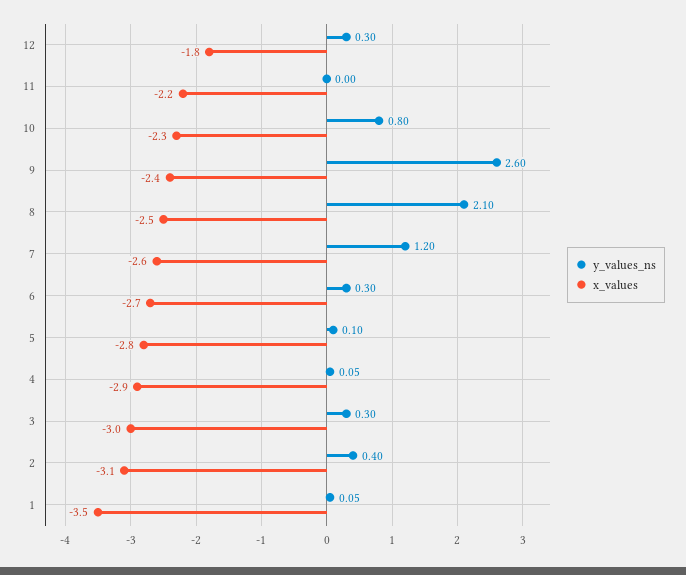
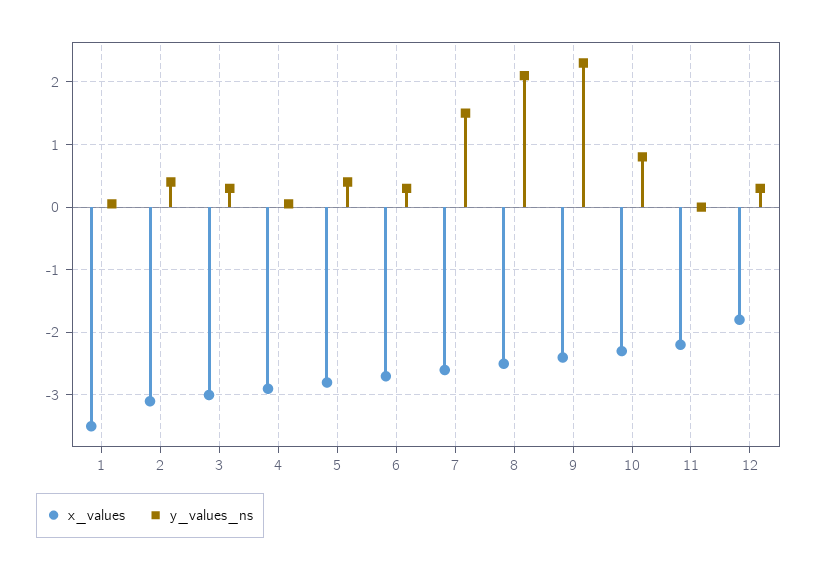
  {
    "y_values_ns": {
      "12": 0.3,
      "11": 0,
      "10": 0.8,
-     "9": 2.6,
+     "9": 2.3,
      "8": 2.1,
-     "7": 1.2,
+     "7": 1.5,
      "6": 0.3,
-     "5": 0.1,
+     "5": 0.4,
      "4": 0.05,
      "3": 0.3,
      "2": 0.4,
      "1": 0.05
    },
    "x_values": {
      "12": -1.8,
      "11": -2.2,
      "10": -2.3,
      "9": -2.4,
      "8": -2.5,
      "7": -2.6,
      "6": -2.7,
      "5": -2.8,
      "4": -2.9,
      "3": -3,
      "2": -3.1,
      "1": -3.5
    }
  }

